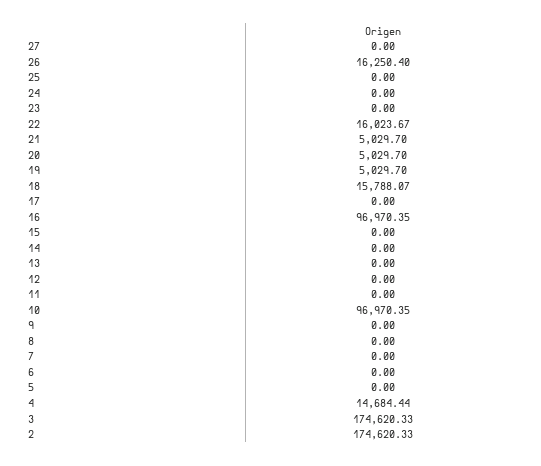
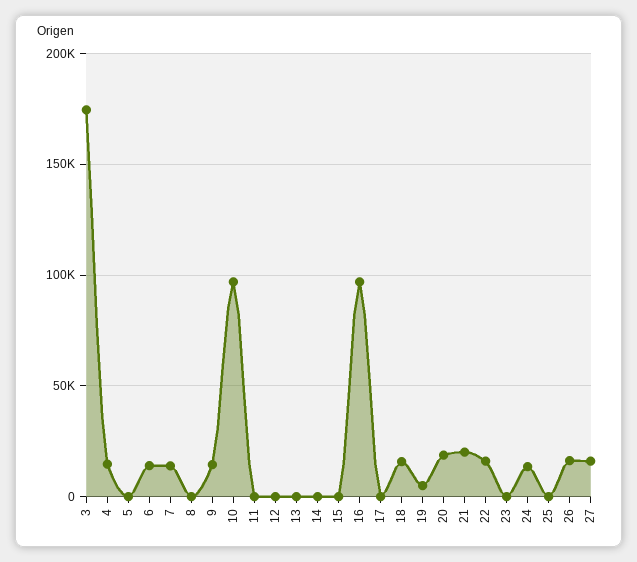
  {
-   "27": 0,
+   "27": 15000,
    "26": 16250.4,
    "25": 0,
-   "24": 0,
+   "24": 15000,
    "23": 0,
    "22": 16023.67,
-   "21": 5029.7,
+   "21": 20000,
-   "20": 5029.7,
+   "20": 20000,
    "19": 5029.7,
    "18": 15788.07,
    "17": 0,
    "16": 96970.35,
    "15": 0,
    "14": 0,
    "13": 0,
    "12": 0,
    "11": 0,
    "10": 96970.35,
-   "9": 0,
+   "9": 15000,
    "8": 0,
-   "7": 0,
+   "7": 15000,
-   "6": 0,
+   "6": 15000,
    "5": 0,
    "4": 14684.44,
-   "3": 174620.33,
+   "3": 174620.33
-   "2": 174620.33
  }

